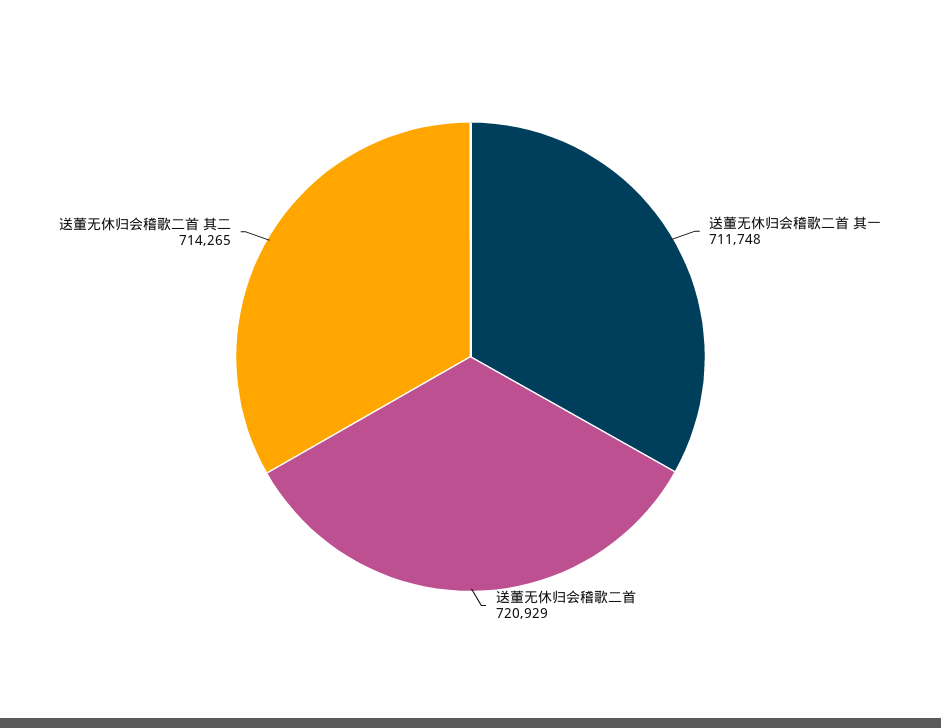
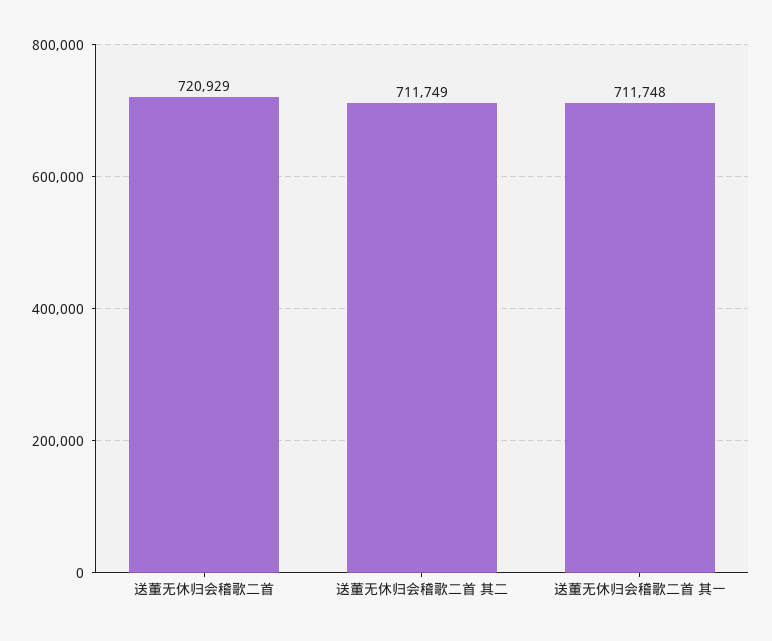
  {
    "送董无休归会稽歌二首 其一": 711748,
    "送董无休归会稽歌二首": 720929,
-   "送董无休归会稽歌二首 其二": 714265
+   "送董无休归会稽歌二首 其二": 711749
  }

